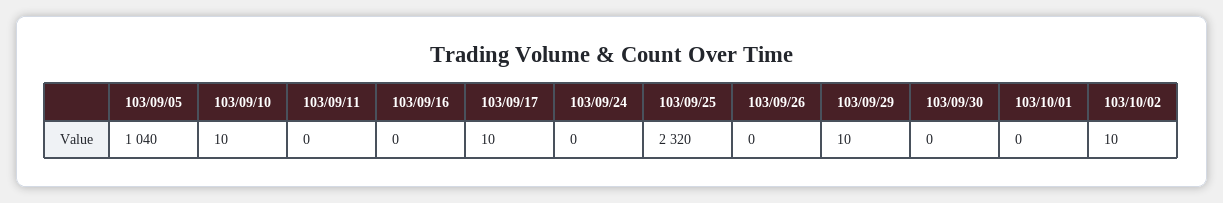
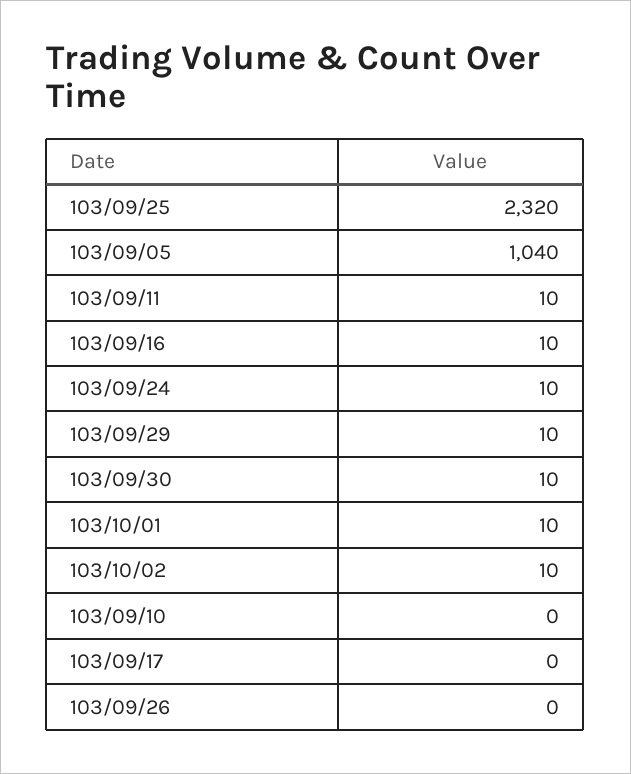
  {
    "103/09/05": 1040,
-   "103/09/10": 10,
+   "103/09/10": 0,
-   "103/09/11": 0,
+   "103/09/11": 10,
-   "103/09/16": 0,
+   "103/09/16": 10,
-   "103/09/17": 10,
+   "103/09/17": 0,
-   "103/09/24": 0,
+   "103/09/24": 10,
    "103/09/25": 2320,
    "103/09/26": 0,
    "103/09/29": 10,
-   "103/09/30": 0,
+   "103/09/30": 10,
-   "103/10/01": 0,
+   "103/10/01": 10,
    "103/10/02": 10
  }

